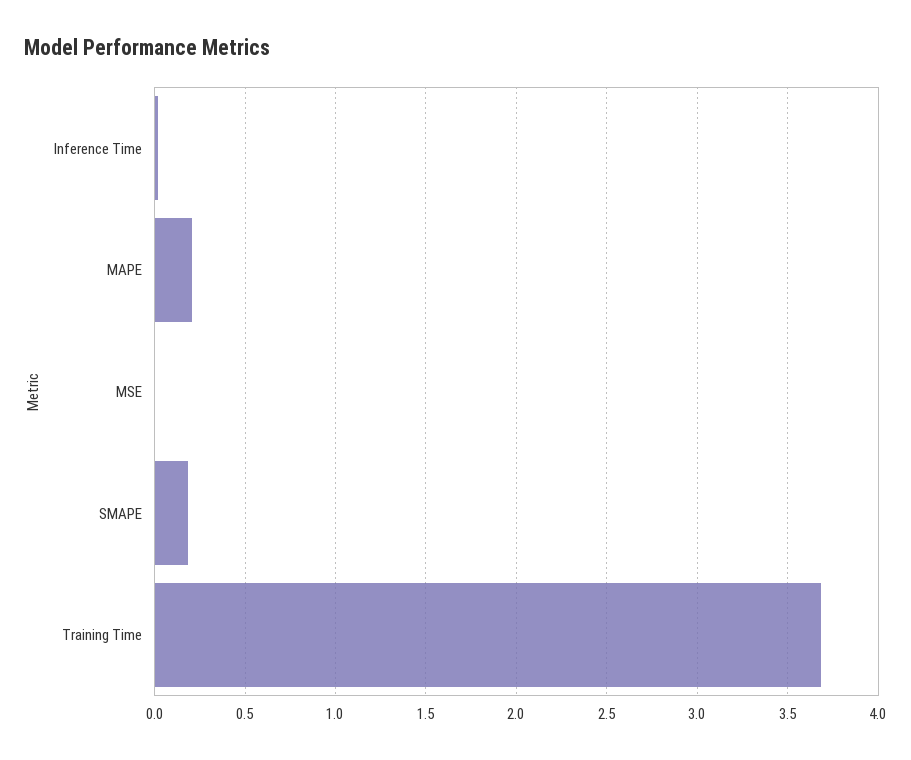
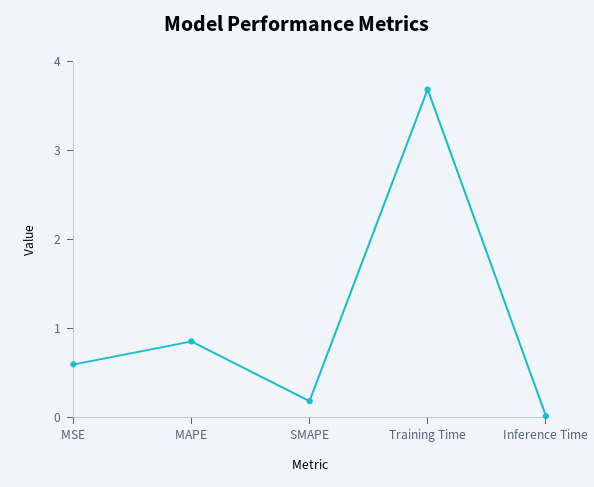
  {
    "Inference Time": 0,
-   "MAPE": 0.2,
+   "MAPE": 0.8,
-   "MSE": 0,
+   "MSE": 0.6,
    "SMAPE": 0.2,
    "Training Time": 3.7
  }

